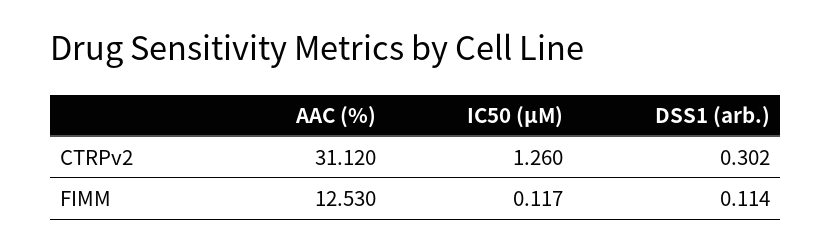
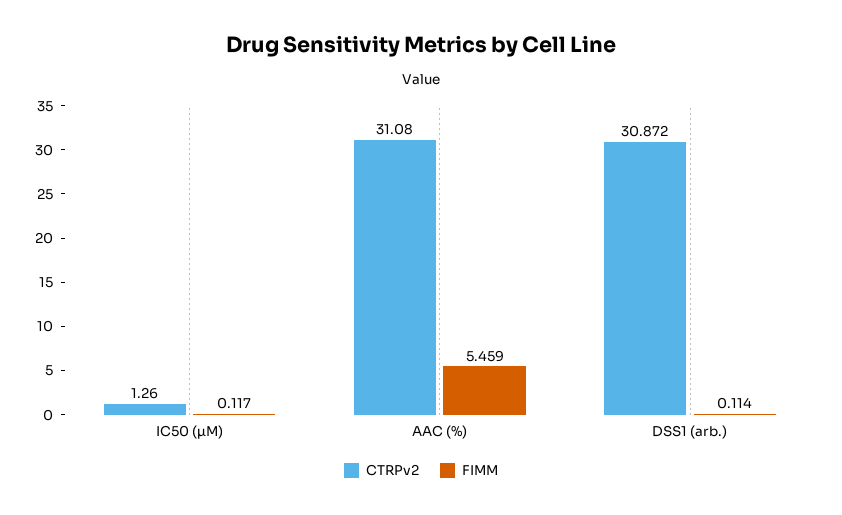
  {
    "CTRPv2": {
-     "AAC (%)": 31.12,
+     "AAC (%)": 31.08,
      "IC50 (µM)": 1.26,
-     "DSS1 (arb.)": 0.302
+     "DSS1 (arb.)": 30.872
    },
    "FIMM": {
-     "AAC (%)": 12.53,
+     "AAC (%)": 5.459,
      "IC50 (µM)": 0.117,
      "DSS1 (arb.)": 0.114
    }
  }

